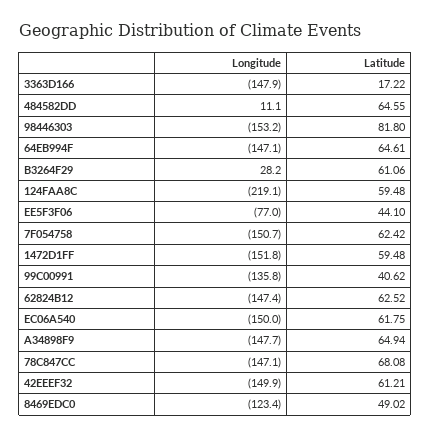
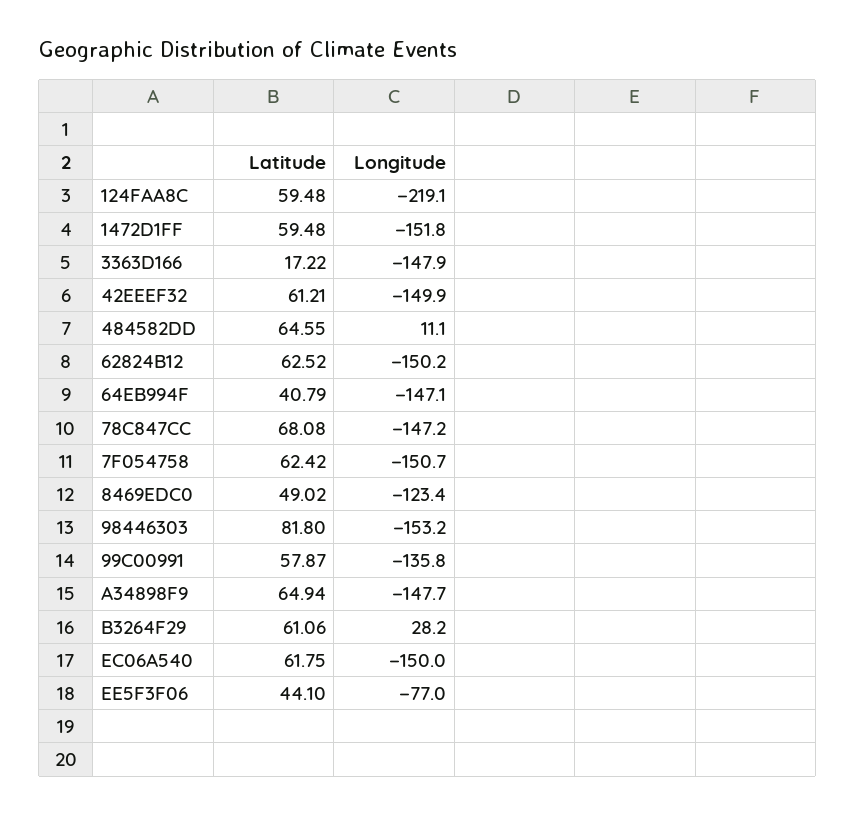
  {
    "Longitude": {
      "3363D166": -147.9,
      "484582DD": 11.1,
      "98446303": -153.2,
      "64EB994F": -147.1,
      "B3264F29": 28.2,
      "124FAA8C": -219.1,
      "EE5F3F06": -77,
      "7F054758": -150.7,
      "1472D1FF": -151.8,
      "99C00991": -135.8,
-     "62824B12": -147.4,
+     "62824B12": -150.2,
      "EC06A540": -150,
      "A34898F9": -147.7,
-     "78C847CC": -147.1,
+     "78C847CC": -147.2,
      "42EEEF32": -149.9,
      "8469EDC0": -123.4
    },
    "Latitude": {
      "3363D166": 17.22,
      "484582DD": 64.55,
      "98446303": 81.8,
-     "64EB994F": 64.61,
+     "64EB994F": 40.79,
      "B3264F29": 61.06,
      "124FAA8C": 59.48,
      "EE5F3F06": 44.1,
      "7F054758": 62.42,
      "1472D1FF": 59.48,
-     "99C00991": 40.62,
+     "99C00991": 57.87,
      "62824B12": 62.52,
      "EC06A540": 61.75,
      "A34898F9": 64.94,
      "78C847CC": 68.08,
      "42EEEF32": 61.21,
      "8469EDC0": 49.02
    }
  }

